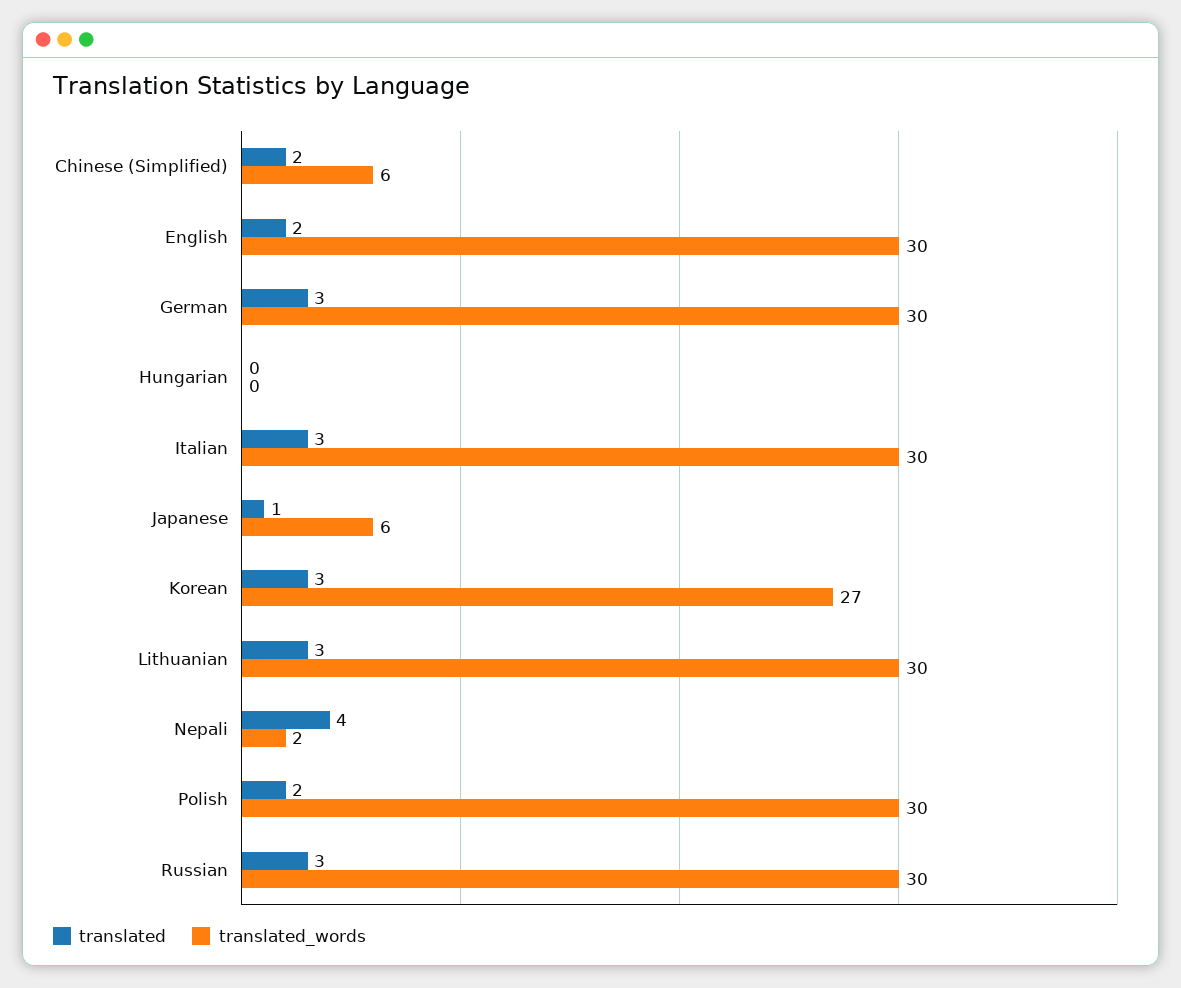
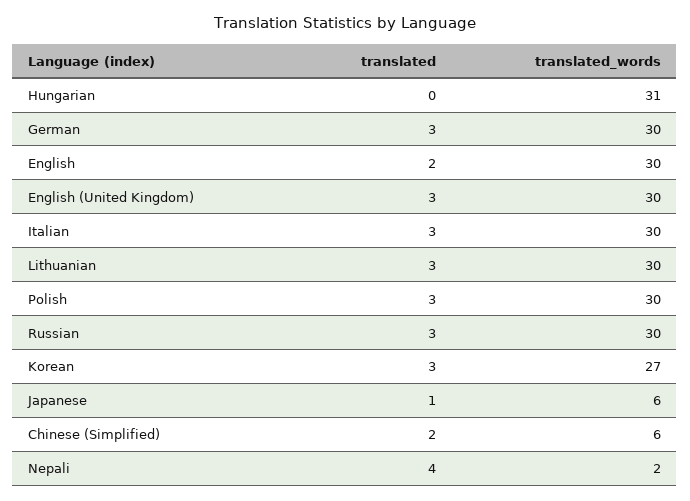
  {
    "translated": {
      "Chinese (Simplified)": 2,
      "English": 2,
      "German": 3,
      "Hungarian": 0,
      "Italian": 3,
      "Japanese": 1,
      "Korean": 3,
      "Lithuanian": 3,
      "Nepali": 4,
-     "Polish": 2,
+     "Polish": 3,
-     "Russian": 3
+     "Russian": 3,
+     "English (United Kingdom)": 3
    },
    "translated_words": {
      "Chinese (Simplified)": 6,
      "English": 30,
      "German": 30,
-     "Hungarian": 0,
+     "Hungarian": 31,
      "Italian": 30,
      "Japanese": 6,
      "Korean": 27,
      "Lithuanian": 30,
      "Nepali": 2,
      "Polish": 30,
-     "Russian": 30
+     "Russian": 30,
+     "English (United Kingdom)": 30
    }
  }

